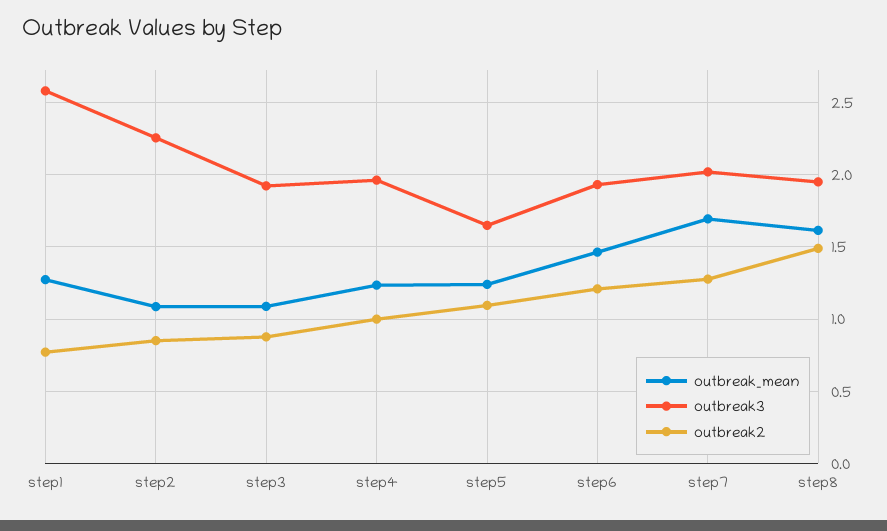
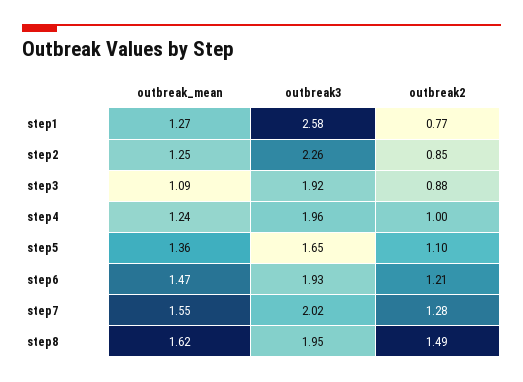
  {
    "outbreak_mean": {
      "step1": 1.27,
-     "step2": 1.1,
+     "step2": 1.25,
      "step3": 1.09,
      "step4": 1.24,
-     "step5": 1.25,
+     "step5": 1.36,
      "step6": 1.47,
-     "step7": 1.7,
+     "step7": 1.55,
      "step8": 1.62
    },
    "outbreak3": {
      "step1": 2.58,
      "step2": 2.26,
      "step3": 1.92,
      "step4": 1.96,
      "step5": 1.65,
      "step6": 1.93,
      "step7": 2.02,
      "step8": 1.95
    },
    "outbreak2": {
      "step1": 0.77,
      "step2": 0.85,
      "step3": 0.88,
      "step4": 1,
      "step5": 1.1,
      "step6": 1.21,
      "step7": 1.28,
      "step8": 1.49
    }
  }

